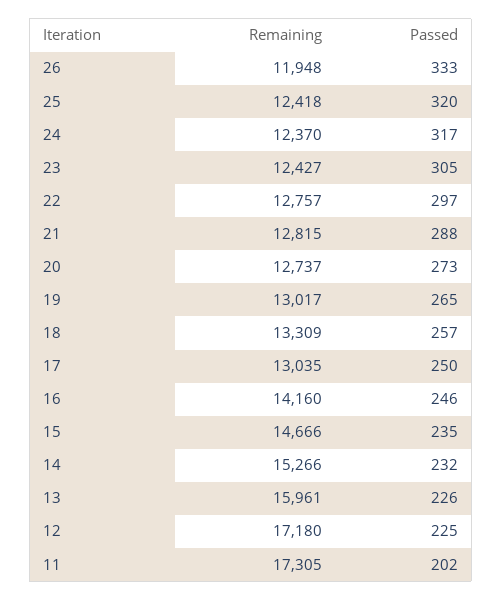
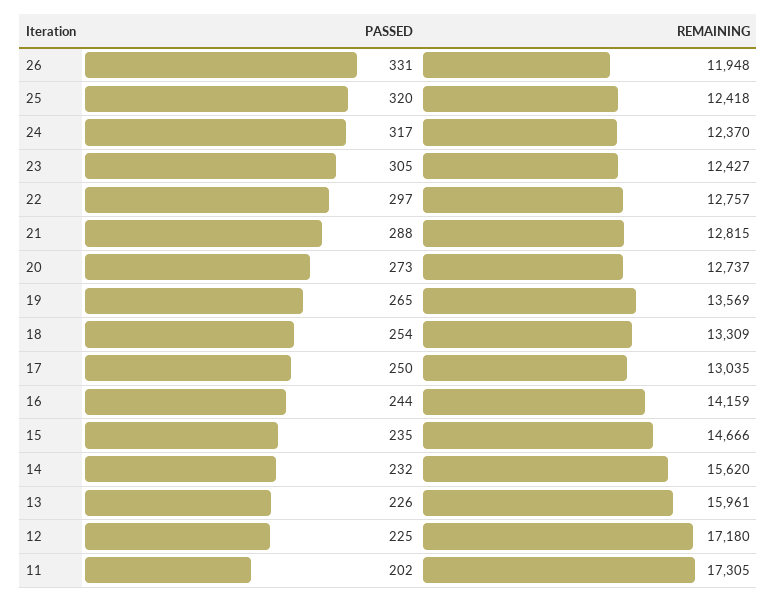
  {
    "Remaining": {
      "26": 11948,
      "25": 12418,
      "24": 12370,
      "23": 12427,
      "22": 12757,
      "21": 12815,
      "20": 12737,
-     "19": 13017,
+     "19": 13569,
      "18": 13309,
      "17": 13035,
-     "16": 14160,
+     "16": 14159,
      "15": 14666,
-     "14": 15266,
+     "14": 15620,
      "13": 15961,
      "12": 17180,
      "11": 17305
    },
    "Passed": {
-     "26": 333,
+     "26": 331,
      "25": 320,
      "24": 317,
      "23": 305,
      "22": 297,
      "21": 288,
      "20": 273,
      "19": 265,
-     "18": 257,
+     "18": 254,
      "17": 250,
-     "16": 246,
+     "16": 244,
      "15": 235,
      "14": 232,
      "13": 226,
      "12": 225,
      "11": 202
    }
  }

